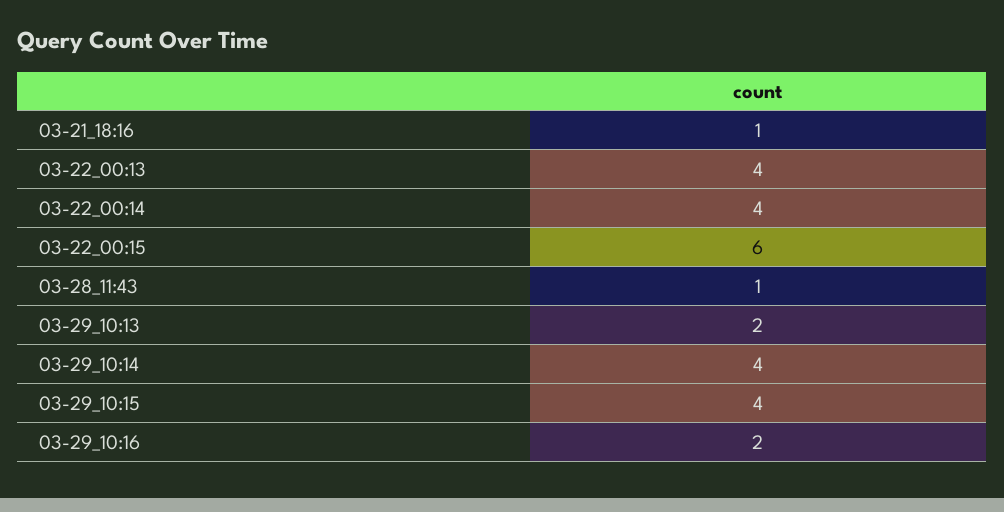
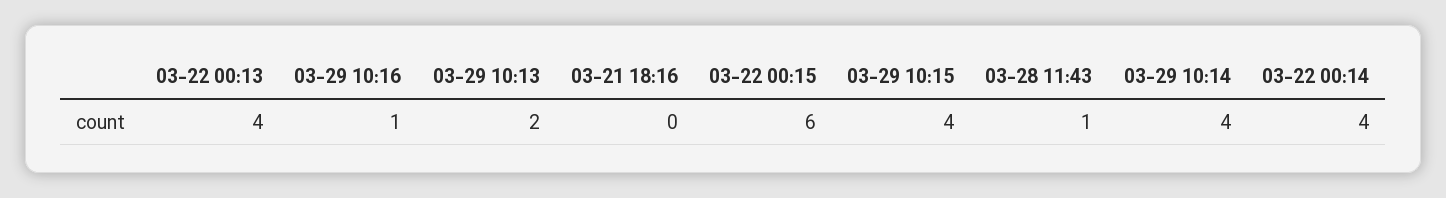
  {
-   "03-21_18:16": 1,
+   "03-21_18:16": 0,
    "03-22_00:13": 4,
    "03-22_00:14": 4,
    "03-22_00:15": 6,
    "03-28_11:43": 1,
    "03-29_10:13": 2,
    "03-29_10:14": 4,
    "03-29_10:15": 4,
-   "03-29_10:16": 2
+   "03-29_10:16": 1
  }

